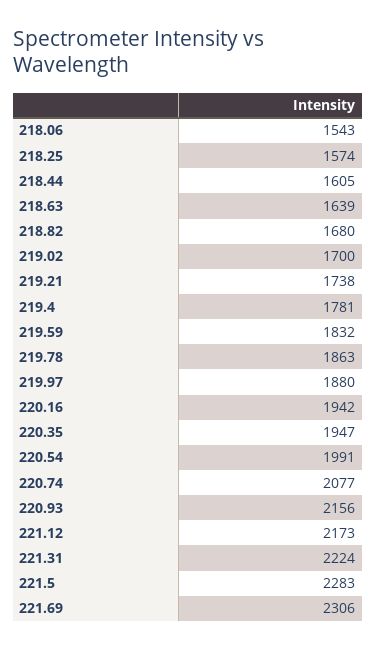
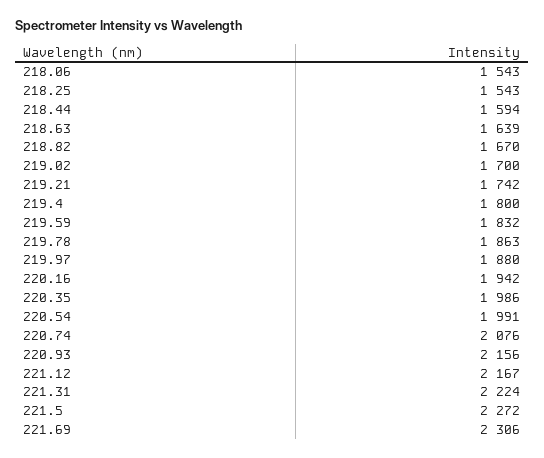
  {
    "218.06": 1543,
-   "218.25": 1574,
+   "218.25": 1543,
-   "218.44": 1605,
+   "218.44": 1594,
    "218.63": 1639,
-   "218.82": 1680,
+   "218.82": 1670,
    "219.02": 1700,
-   "219.21": 1738,
+   "219.21": 1742,
-   "219.4": 1781,
+   "219.4": 1800,
    "219.59": 1832,
    "219.78": 1863,
    "219.97": 1880,
    "220.16": 1942,
-   "220.35": 1947,
+   "220.35": 1986,
    "220.54": 1991,
-   "220.74": 2077,
+   "220.74": 2076,
    "220.93": 2156,
-   "221.12": 2173,
+   "221.12": 2167,
    "221.31": 2224,
-   "221.5": 2283,
+   "221.5": 2272,
    "221.69": 2306
  }

